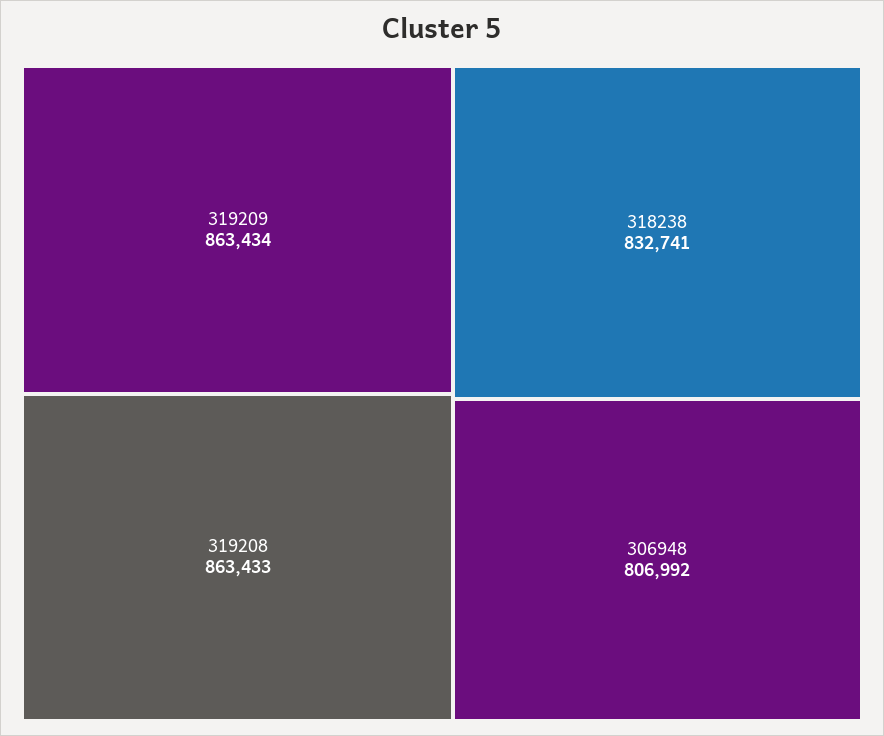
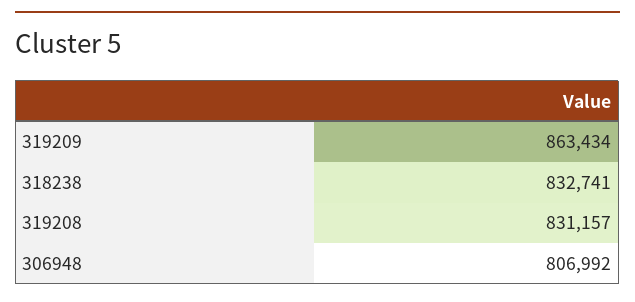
  {
    "319209": 863434,
-   "319208": 863433,
+   "319208": 831157,
    "318238": 832741,
    "306948": 806992
  }

